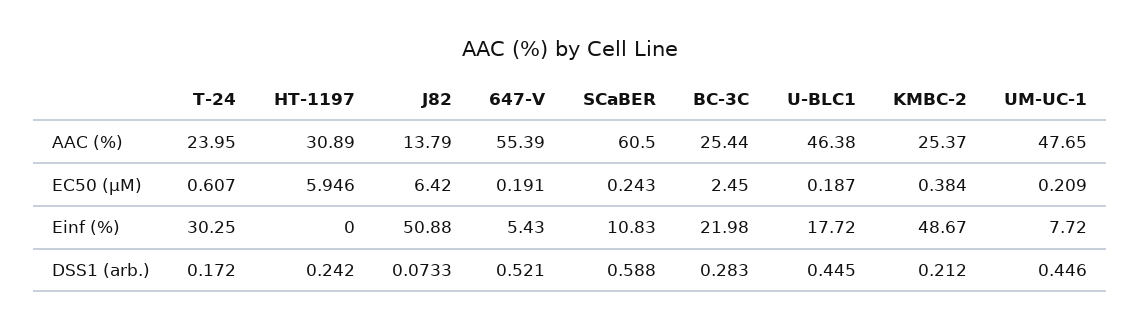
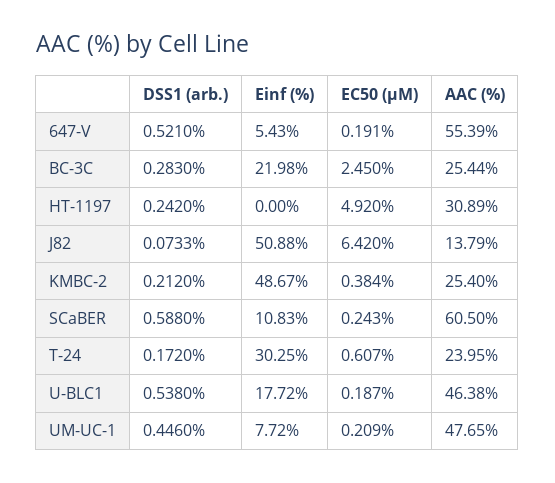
  {
    "T-24": {
      "AAC (%)": 23.95,
      "EC50 (µM)": 0.607,
      "Einf (%)": 30.25,
      "DSS1 (arb.)": 0.172
    },
    "HT-1197": {
      "AAC (%)": 30.89,
-     "EC50 (µM)": 5.946,
+     "EC50 (µM)": 4.92,
      "Einf (%)": 0,
      "DSS1 (arb.)": 0.242
    },
    "J82": {
      "AAC (%)": 13.79,
      "EC50 (µM)": 6.42,
      "Einf (%)": 50.88,
      "DSS1 (arb.)": 0.0733
    },
    "647-V": {
      "AAC (%)": 55.39,
      "EC50 (µM)": 0.191,
      "Einf (%)": 5.43,
      "DSS1 (arb.)": 0.521
    },
    "SCaBER": {
      "AAC (%)": 60.5,
      "EC50 (µM)": 0.243,
      "Einf (%)": 10.83,
      "DSS1 (arb.)": 0.588
    },
    "BC-3C": {
      "AAC (%)": 25.44,
      "EC50 (µM)": 2.45,
      "Einf (%)": 21.98,
      "DSS1 (arb.)": 0.283
    },
    "U-BLC1": {
      "AAC (%)": 46.38,
      "EC50 (µM)": 0.187,
      "Einf (%)": 17.72,
-     "DSS1 (arb.)": 0.445
+     "DSS1 (arb.)": 0.538
    },
    "KMBC-2": {
-     "AAC (%)": 25.37,
+     "AAC (%)": 25.4,
      "EC50 (µM)": 0.384,
      "Einf (%)": 48.67,
      "DSS1 (arb.)": 0.212
    },
    "UM-UC-1": {
      "AAC (%)": 47.65,
      "EC50 (µM)": 0.209,
      "Einf (%)": 7.72,
      "DSS1 (arb.)": 0.446
    }
  }

